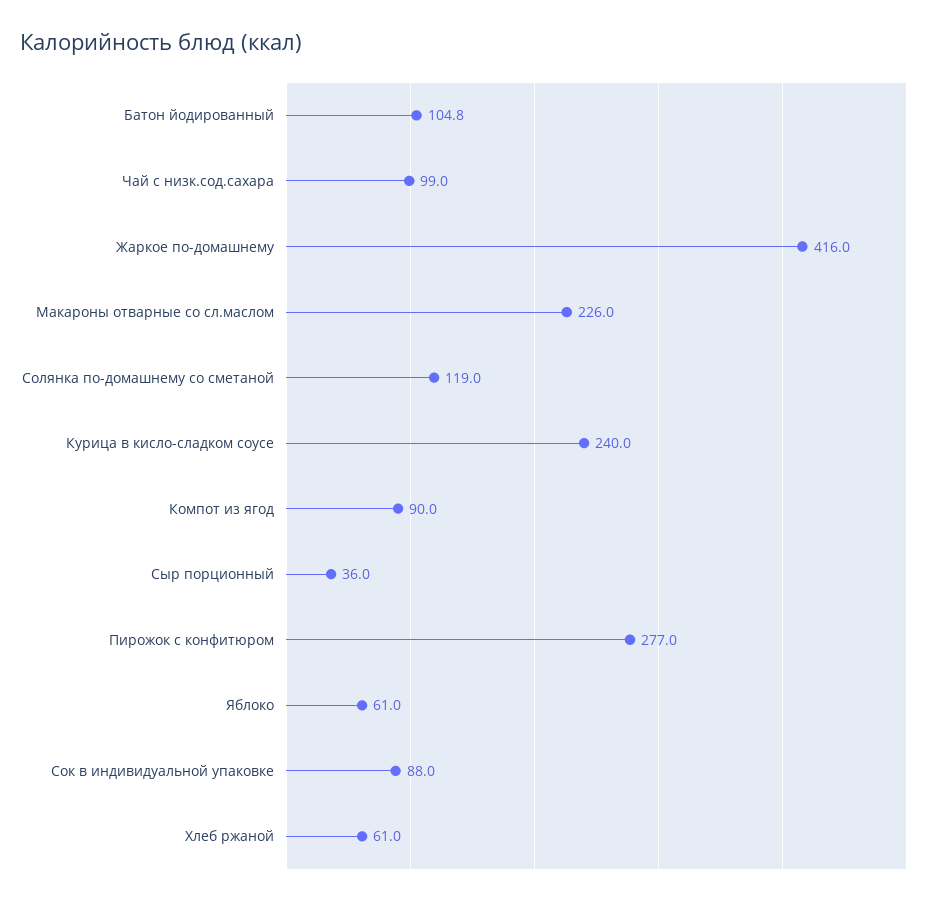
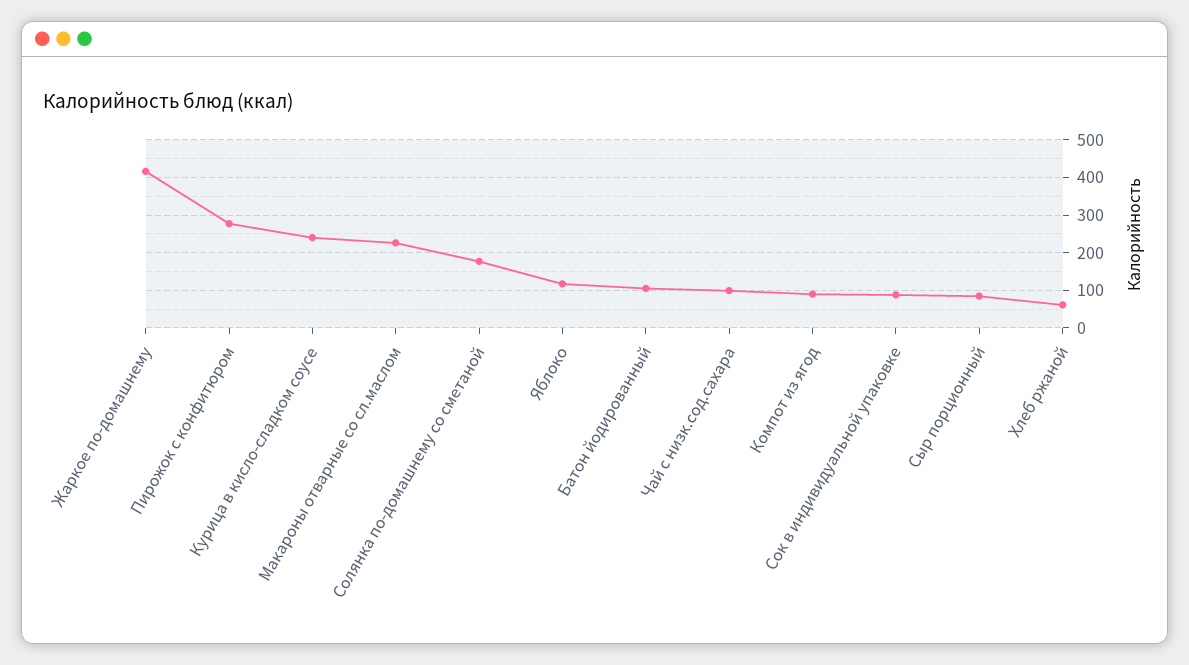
  {
    "Батон йодированный": 104.8,
    "Чай с низк.сод.сахара": 99,
    "Жаркое по-домашнему": 416,
    "Макароны отварные со сл.маслом": 226,
-   "Солянка по-домашнему со сметаной": 119,
+   "Солянка по-домашнему со сметаной": 180,
    "Курица в кисло-сладком соусе": 240,
    "Компот из ягод": 90,
-   "Сыр порционный": 36,
+   "Сыр порционный": 80,
    "Пирожок с конфитюром": 277,
-   "Яблоко": 61,
+   "Яблоко": 120,
    "Сок в индивидуальной упаковке": 88,
    "Хлеб ржаной": 61
  }

